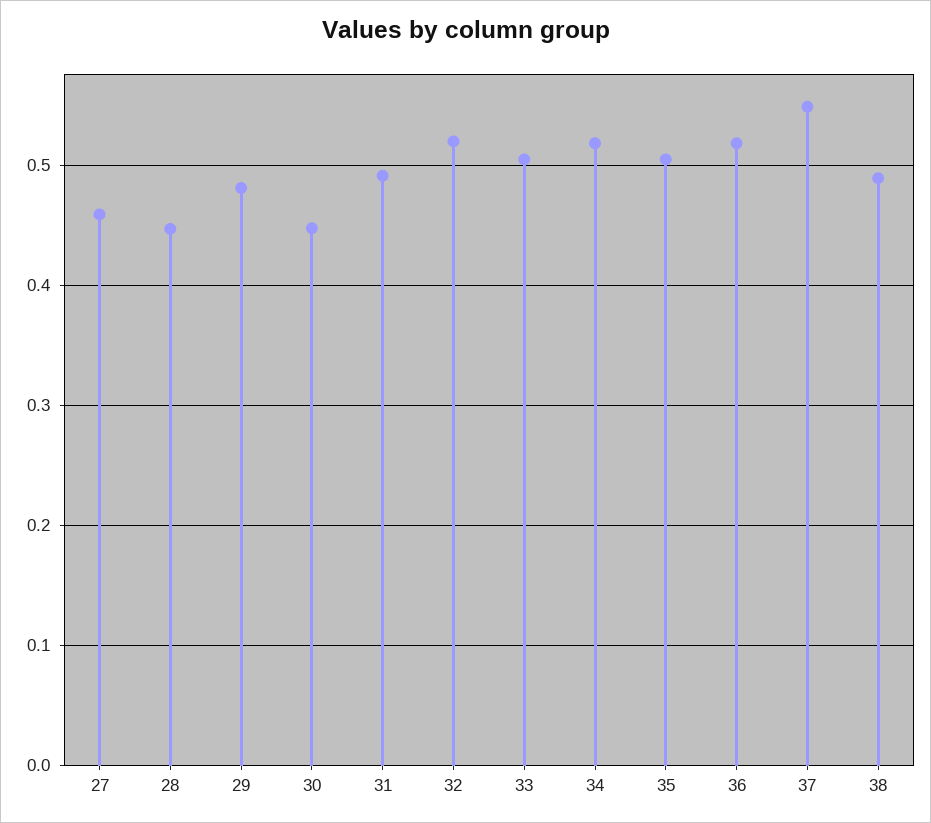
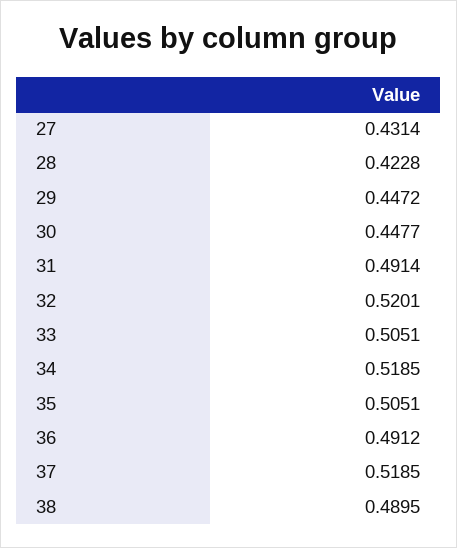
  {
-   "27": 0.46,
+   "27": 0.4314,
-   "28": 0.45,
+   "28": 0.4228,
-   "29": 0.48,
+   "29": 0.4472,
    "30": 0.4477,
    "31": 0.4914,
    "32": 0.5201,
    "33": 0.5051,
    "34": 0.5185,
    "35": 0.5051,
-   "36": 0.52,
+   "36": 0.4912,
-   "37": 0.55,
+   "37": 0.5185,
    "38": 0.4895
  }

